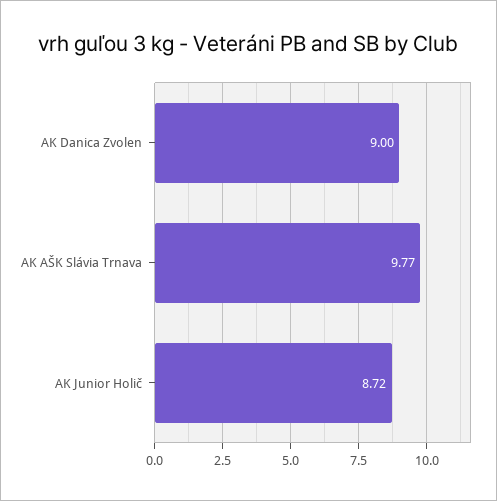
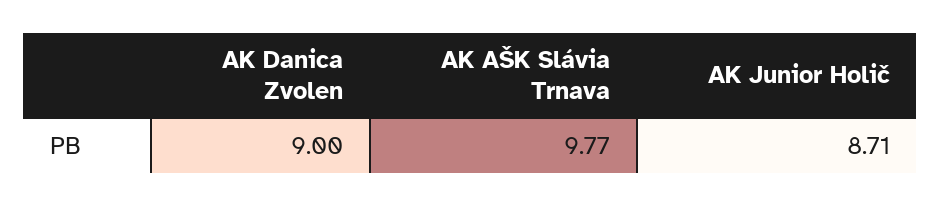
  {
    "AK Danica Zvolen": 9,
    "AK AŠK Slávia Trnava": 9.77,
-   "AK Junior Holič": 8.72
+   "AK Junior Holič": 8.71
  }

